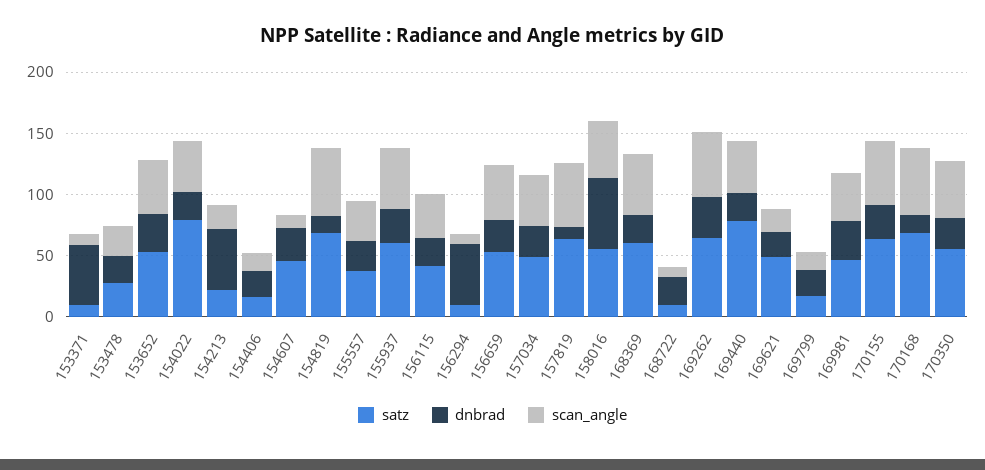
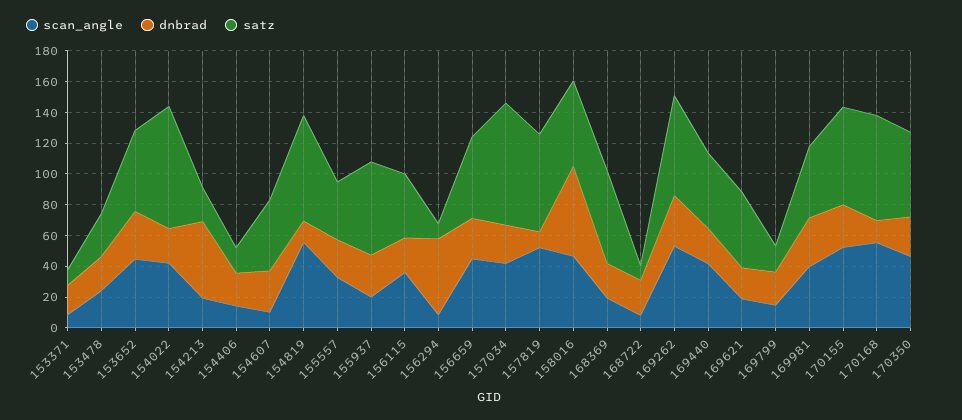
  {
    "satz": {
      "153371": 10,
      "153478": 30,
      "153652": 50,
      "154022": 80,
      "154213": 20,
      "154406": 20,
      "154607": 50,
      "154819": 70,
      "155557": 40,
      "155937": 60,
      "156115": 40,
      "156294": 10,
      "156659": 50,
-     "157034": 50,
+     "157034": 80,
      "157819": 60,
      "158016": 60,
      "168369": 60,
      "168722": 10,
      "169262": 60,
-     "169440": 80,
+     "169440": 50,
      "169621": 50,
      "169799": 20,
      "169981": 50,
      "170155": 60,
      "170168": 70,
      "170350": 60
    },
    "dnbrad": {
-     "153371": 50,
+     "153371": 20,
      "153478": 20,
      "153652": 30,
      "154022": 20,
      "154213": 50,
      "154406": 20,
      "154607": 30,
      "154819": 10,
      "155557": 20,
      "155937": 30,
      "156115": 20,
      "156294": 50,
      "156659": 30,
      "157034": 30,
      "157819": 10,
      "158016": 60,
      "168369": 20,
      "168722": 20,
      "169262": 30,
      "169440": 20,
      "169621": 20,
      "169799": 20,
      "169981": 30,
      "170155": 30,
      "170168": 10,
      "170350": 30
    },
    "scan_angle": {
      "153371": 10,
      "153478": 20,
      "153652": 40,
      "154022": 40,
      "154213": 20,
      "154406": 10,
      "154607": 10,
      "154819": 60,
      "155557": 30,
-     "155937": 50,
+     "155937": 20,
      "156115": 40,
      "156294": 10,
      "156659": 40,
      "157034": 40,
      "157819": 50,
      "158016": 50,
-     "168369": 50,
+     "168369": 20,
      "168722": 10,
      "169262": 50,
      "169440": 40,
      "169621": 20,
      "169799": 10,
      "169981": 40,
      "170155": 50,
      "170168": 60,
      "170350": 50
    }
  }

